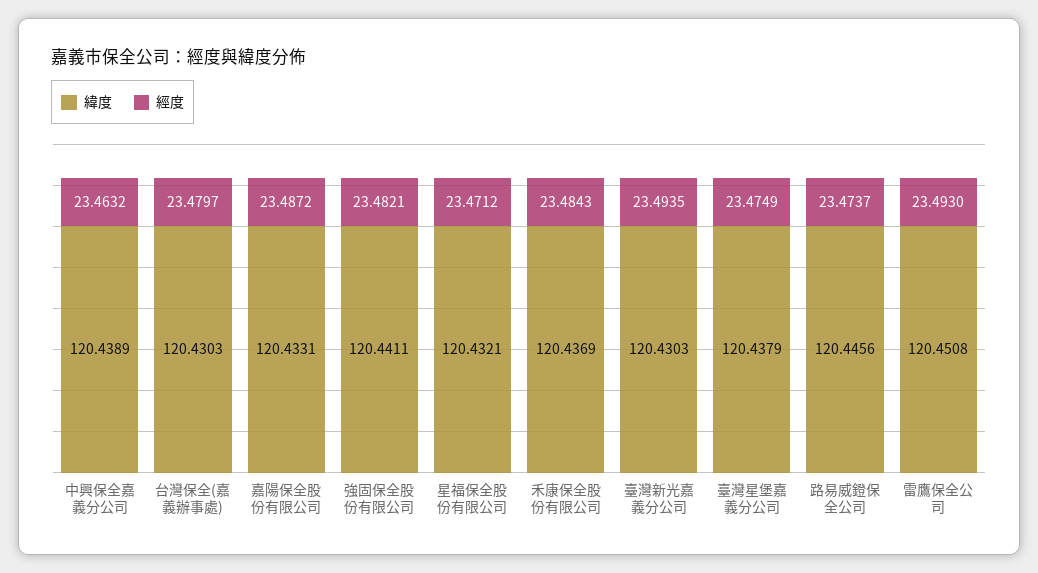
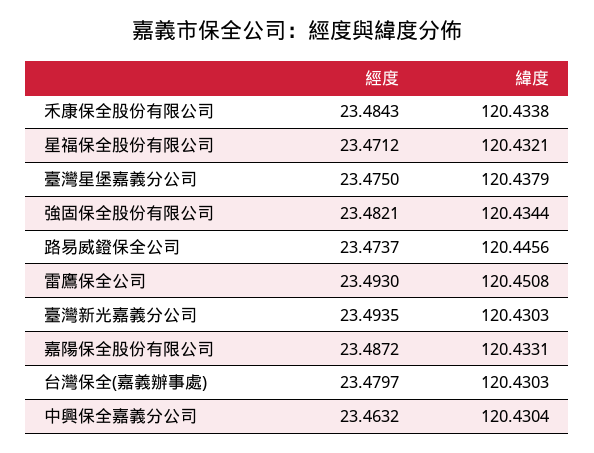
  {
    "緯度": {
-     "中興保全嘉義分公司": 120.4389,
+     "中興保全嘉義分公司": 120.4304,
      "台灣保全(嘉義辦事處)": 120.4303,
      "嘉陽保全股份有限公司": 120.4331,
-     "強固保全股份有限公司": 120.4411,
+     "強固保全股份有限公司": 120.4344,
      "星福保全股份有限公司": 120.4321,
-     "禾康保全股份有限公司": 120.4369,
+     "禾康保全股份有限公司": 120.4338,
      "臺灣新光嘉義分公司": 120.4303,
      "臺灣星堡嘉義分公司": 120.4379,
      "路易威鐙保全公司": 120.4456,
      "雷鷹保全公司": 120.4508
    },
    "經度": {
      "中興保全嘉義分公司": 23.4632,
      "台灣保全(嘉義辦事處)": 23.4797,
      "嘉陽保全股份有限公司": 23.4872,
      "強固保全股份有限公司": 23.4821,
      "星福保全股份有限公司": 23.4712,
      "禾康保全股份有限公司": 23.4843,
      "臺灣新光嘉義分公司": 23.4935,
-     "臺灣星堡嘉義分公司": 23.4749,
+     "臺灣星堡嘉義分公司": 23.475,
      "路易威鐙保全公司": 23.4737,
      "雷鷹保全公司": 23.493
    }
  }

